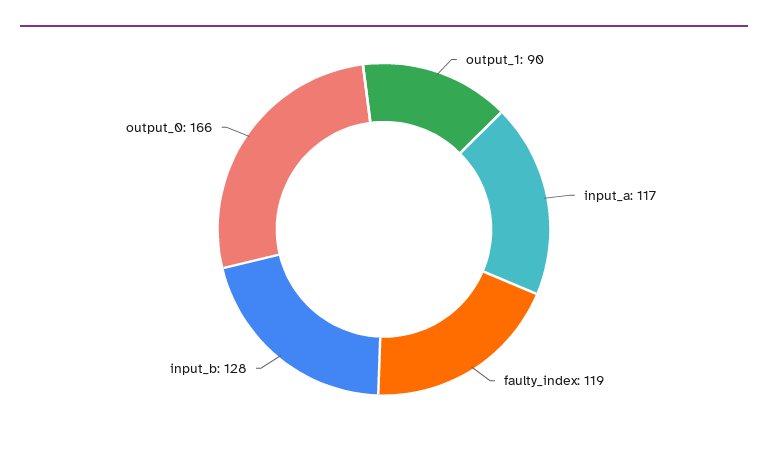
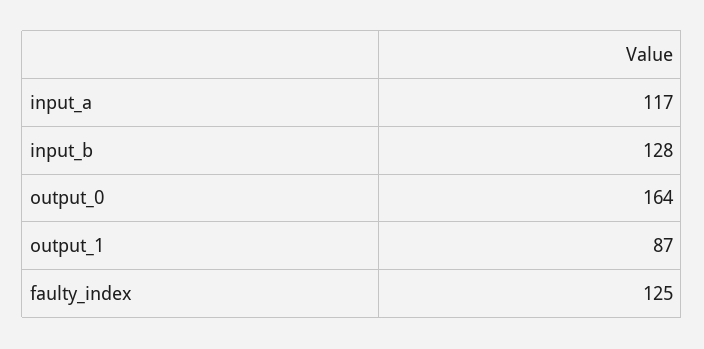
  {
-   "output_1": 90,
+   "output_1": 87,
    "input_a": 117,
-   "faulty_index": 119,
+   "faulty_index": 125,
    "input_b": 128,
-   "output_0": 166
+   "output_0": 164
  }

